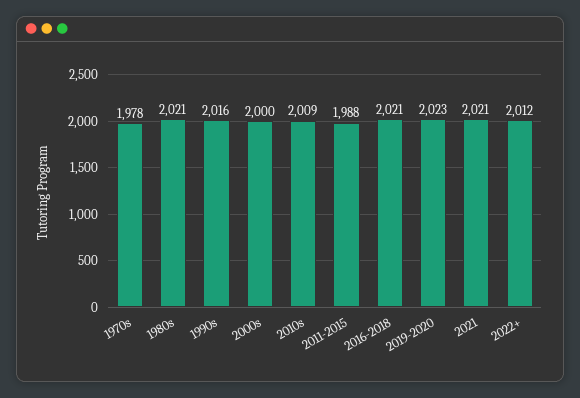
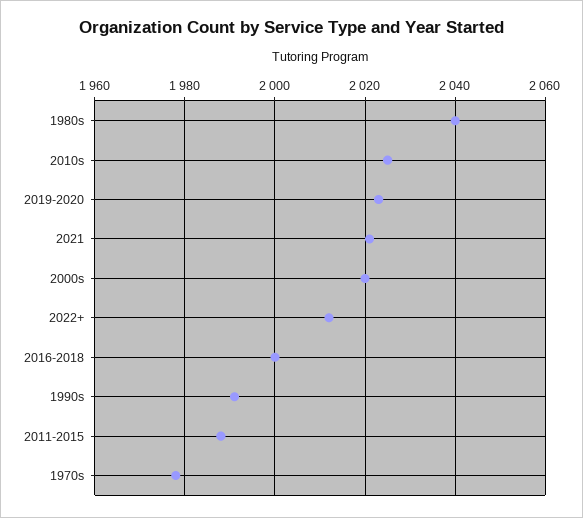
  {
    "1970s": 1978,
-   "1980s": 2021,
+   "1980s": 2040,
-   "1990s": 2016,
+   "1990s": 1990,
-   "2000s": 2000,
+   "2000s": 2020,
-   "2010s": 2009,
+   "2010s": 2025,
    "2011-2015": 1988,
-   "2016-2018": 2021,
+   "2016-2018": 2000,
    "2019-2020": 2023,
    "2021": 2021,
    "2022+": 2012
  }

